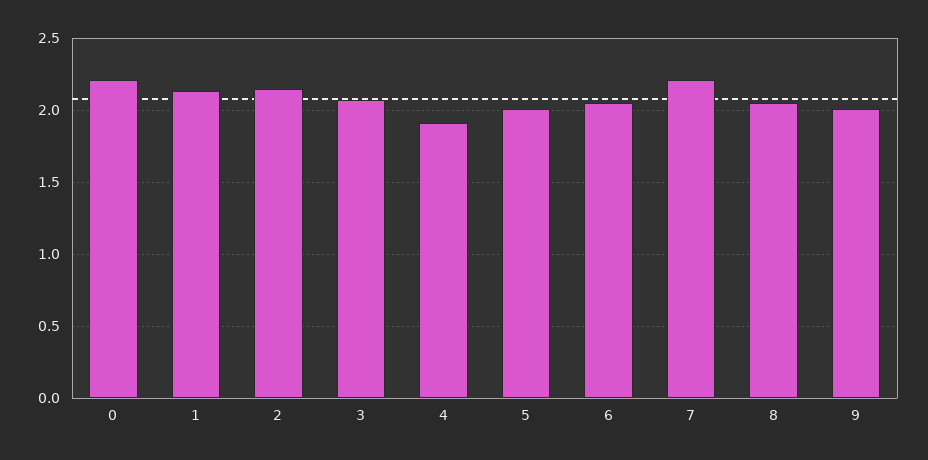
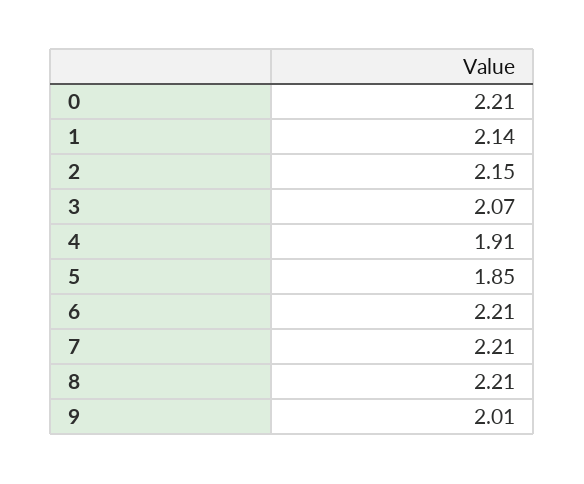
  {
    "0": 2.21,
    "1": 2.14,
    "2": 2.15,
    "3": 2.07,
    "4": 1.91,
-   "5": 2,
+   "5": 1.85,
-   "6": 2.05,
+   "6": 2.21,
    "7": 2.21,
-   "8": 2.05,
+   "8": 2.21,
    "9": 2.01
  }

